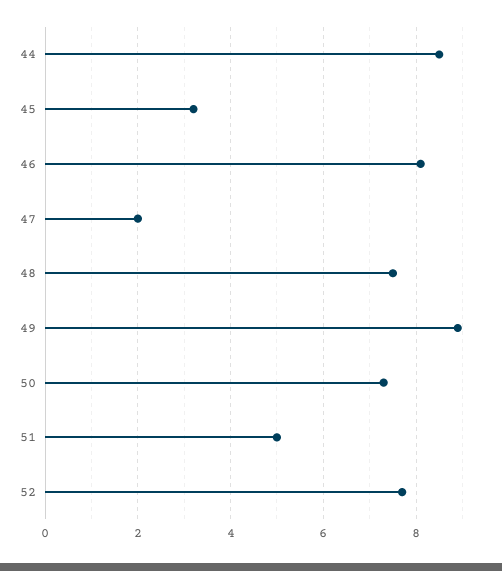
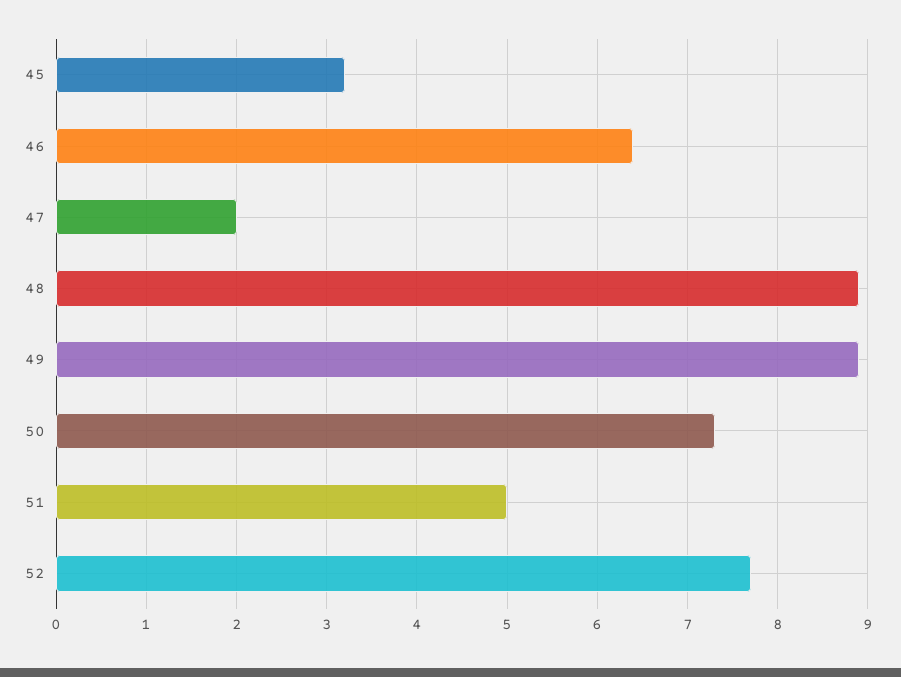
  {
-   "44": 8.5,
    "45": 3.2,
-   "46": 8,
+   "46": 6.4,
    "47": 2,
-   "48": 7.5,
+   "48": 8.9,
    "49": 8.9,
    "50": 7.3,
    "51": 5,
    "52": 7.7
  }

